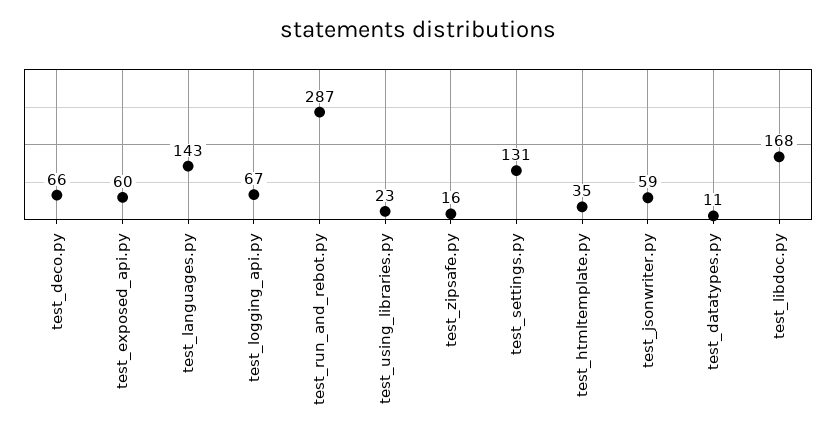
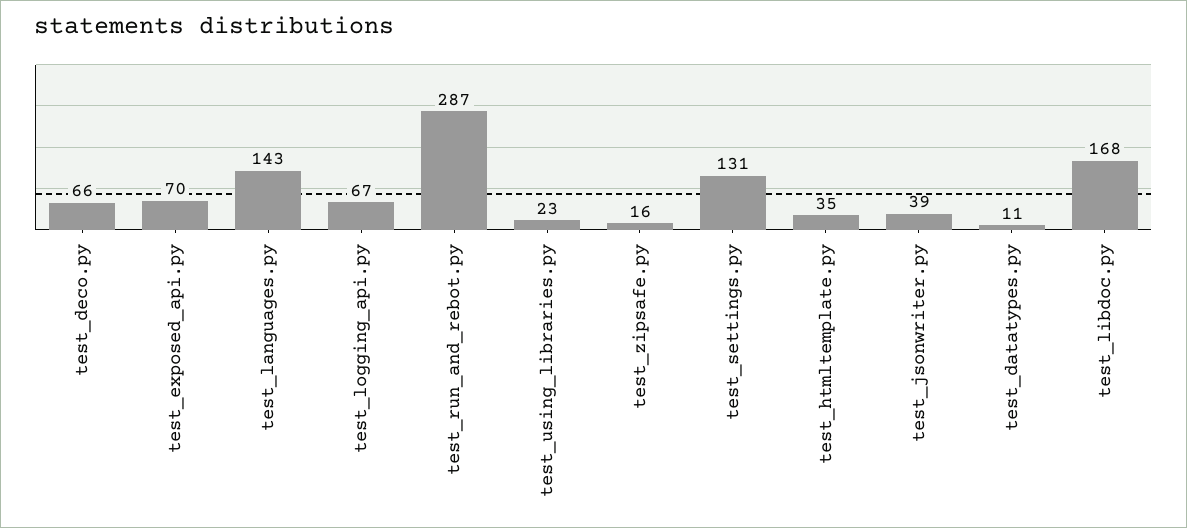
  {
    "test_deco.py": 66,
-   "test_exposed_api.py": 60,
+   "test_exposed_api.py": 70,
    "test_languages.py": 143,
    "test_logging_api.py": 67,
    "test_run_and_rebot.py": 287,
    "test_using_libraries.py": 23,
    "test_zipsafe.py": 16,
    "test_settings.py": 131,
    "test_htmltemplate.py": 35,
-   "test_jsonwriter.py": 59,
+   "test_jsonwriter.py": 39,
    "test_datatypes.py": 11,
    "test_libdoc.py": 168
  }

